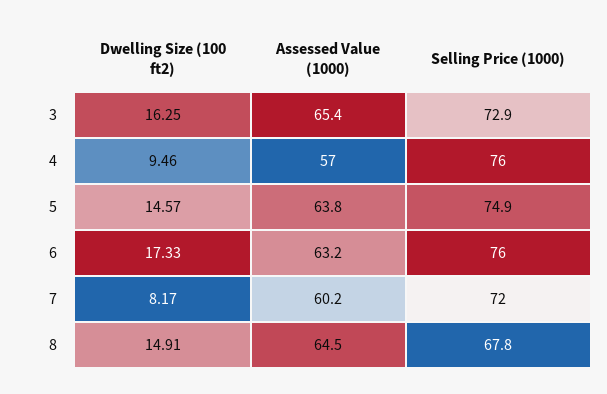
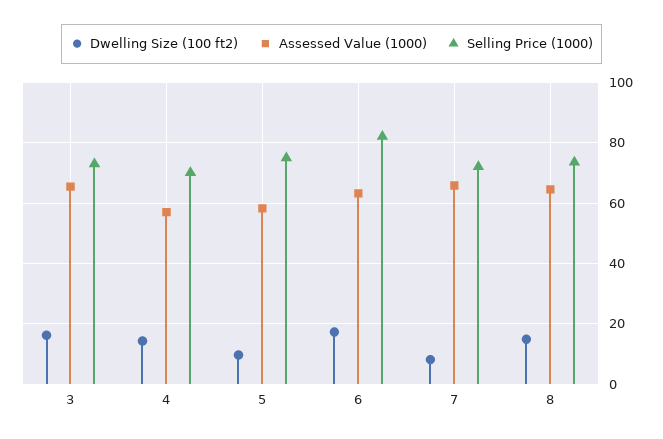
  {
    "Dwelling Size (100 ft2)": {
      "3": 16.25,
-     "4": 9.46,
+     "4": 14,
-     "5": 14.57,
+     "5": 10,
      "6": 17.33,
      "7": 8.17,
      "8": 14.91
    },
    "Assessed Value (1000)": {
      "3": 65.4,
      "4": 57,
-     "5": 63.8,
+     "5": 58,
      "6": 63.2,
-     "7": 60.2,
+     "7": 66,
      "8": 64.5
    },
    "Selling Price (1000)": {
      "3": 72.9,
-     "4": 76,
+     "4": 70,
      "5": 74.9,
-     "6": 76,
+     "6": 82,
      "7": 72,
-     "8": 67.8
+     "8": 74
    }
  }

